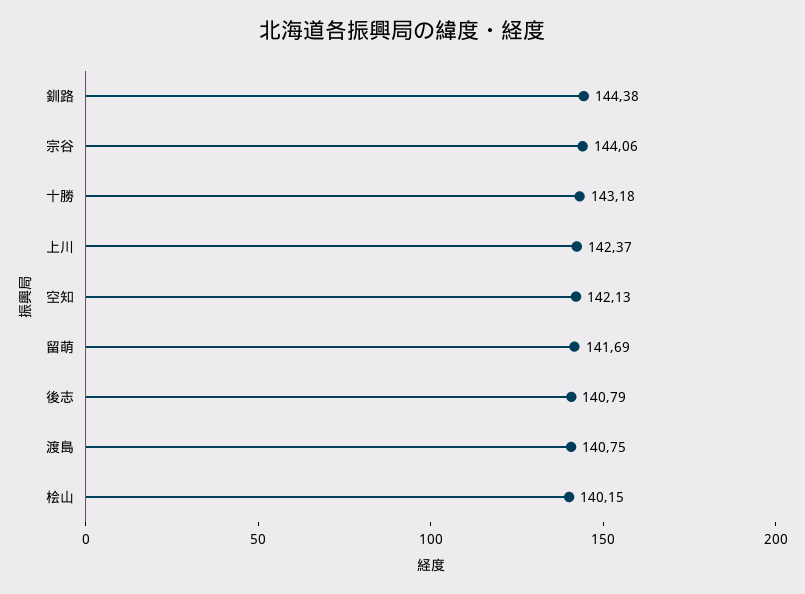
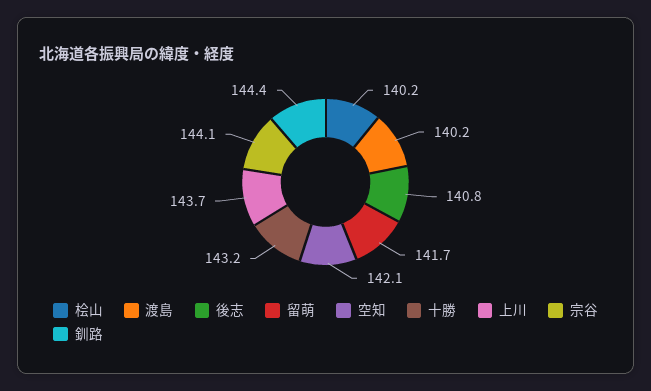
  {
    "釧路": 144.38,
    "宗谷": 144.06,
    "十勝": 143.18,
-   "上川": 142.37,
+   "上川": 143.7,
    "空知": 142.13,
    "留萌": 141.69,
    "後志": 140.79,
-   "渡島": 140.75,
+   "渡島": 140.2,
    "桧山": 140.15
  }

